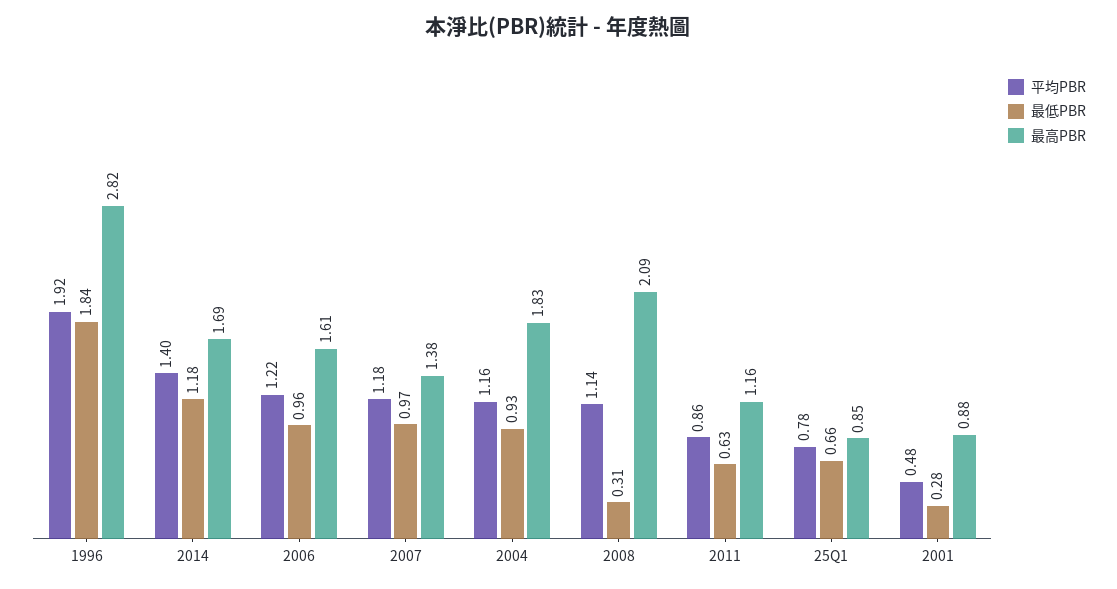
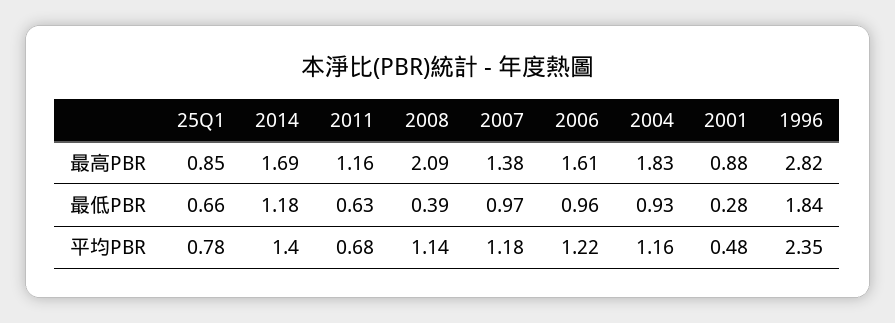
  {
    "平均PBR": {
-     "1996": 1.92,
+     "1996": 2.35,
      "2014": 1.4,
      "2006": 1.22,
      "2007": 1.18,
      "2004": 1.16,
      "2008": 1.14,
-     "2011": 0.86,
+     "2011": 0.68,
      "25Q1": 0.78,
      "2001": 0.48
    },
    "最低PBR": {
      "1996": 1.84,
      "2014": 1.18,
      "2006": 0.96,
      "2007": 0.97,
      "2004": 0.93,
-     "2008": 0.31,
+     "2008": 0.39,
      "2011": 0.63,
      "25Q1": 0.66,
      "2001": 0.28
    },
    "最高PBR": {
      "1996": 2.82,
      "2014": 1.69,
      "2006": 1.61,
      "2007": 1.38,
      "2004": 1.83,
      "2008": 2.09,
      "2011": 1.16,
      "25Q1": 0.85,
      "2001": 0.88
    }
  }

